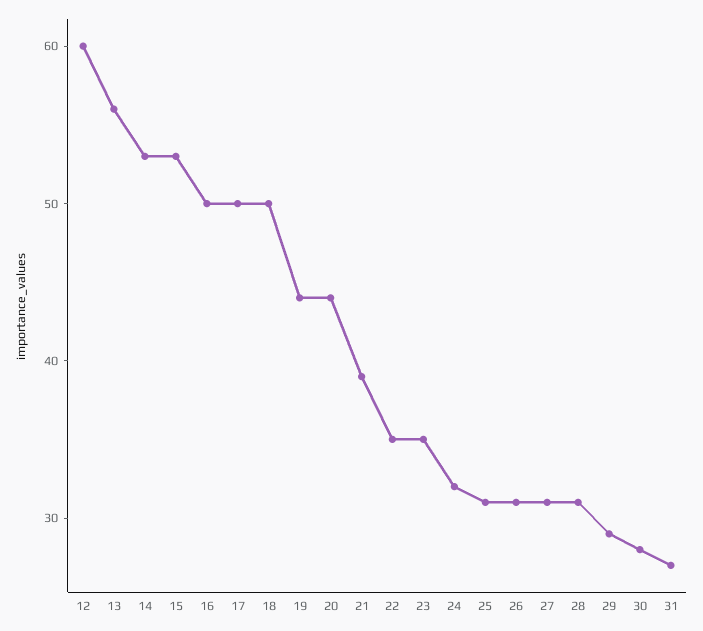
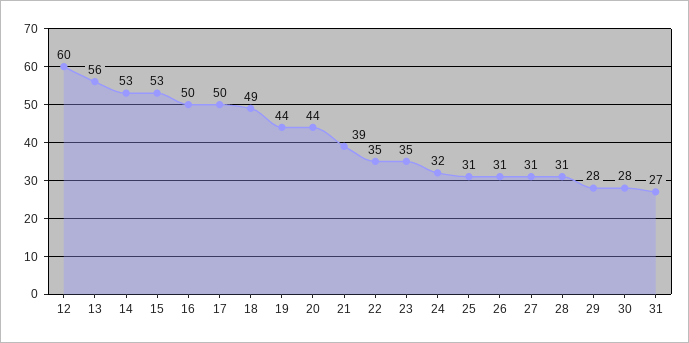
  {
    "12": 60,
    "13": 56,
    "14": 53,
    "15": 53,
    "16": 50,
    "17": 50,
-   "18": 50,
+   "18": 49,
    "19": 44,
    "20": 44,
    "21": 39,
    "22": 35,
    "23": 35,
    "24": 32,
    "25": 31,
    "26": 31,
    "27": 31,
    "28": 31,
-   "29": 29,
+   "29": 28,
    "30": 28,
    "31": 27
  }

